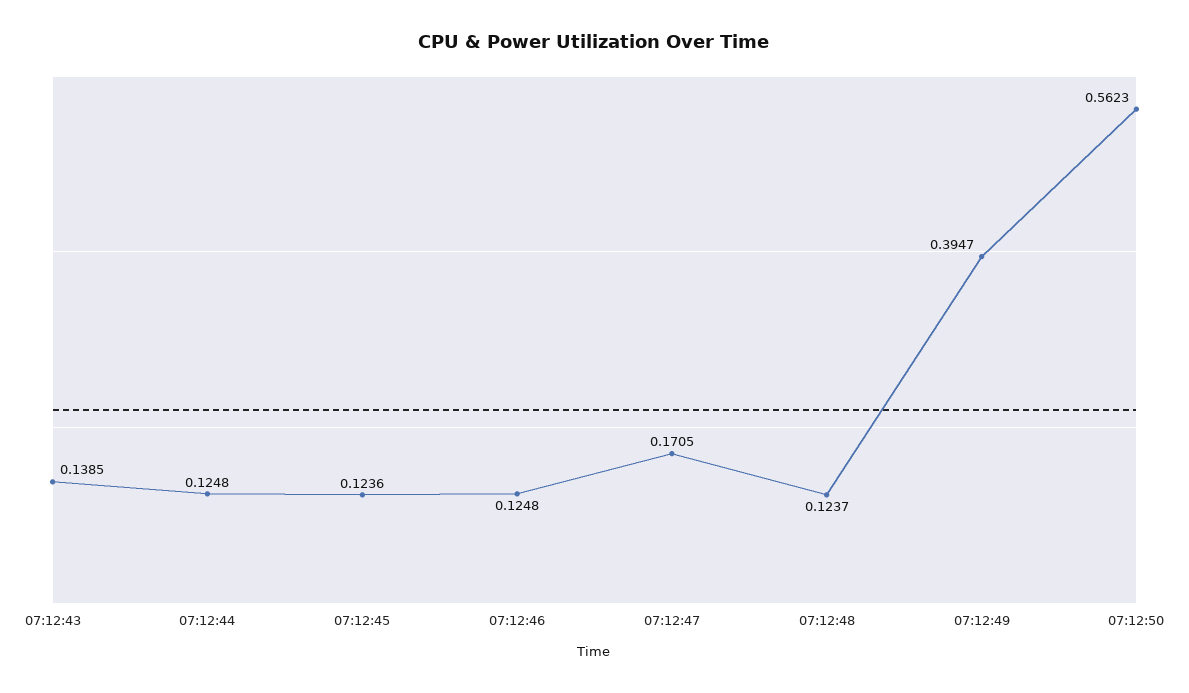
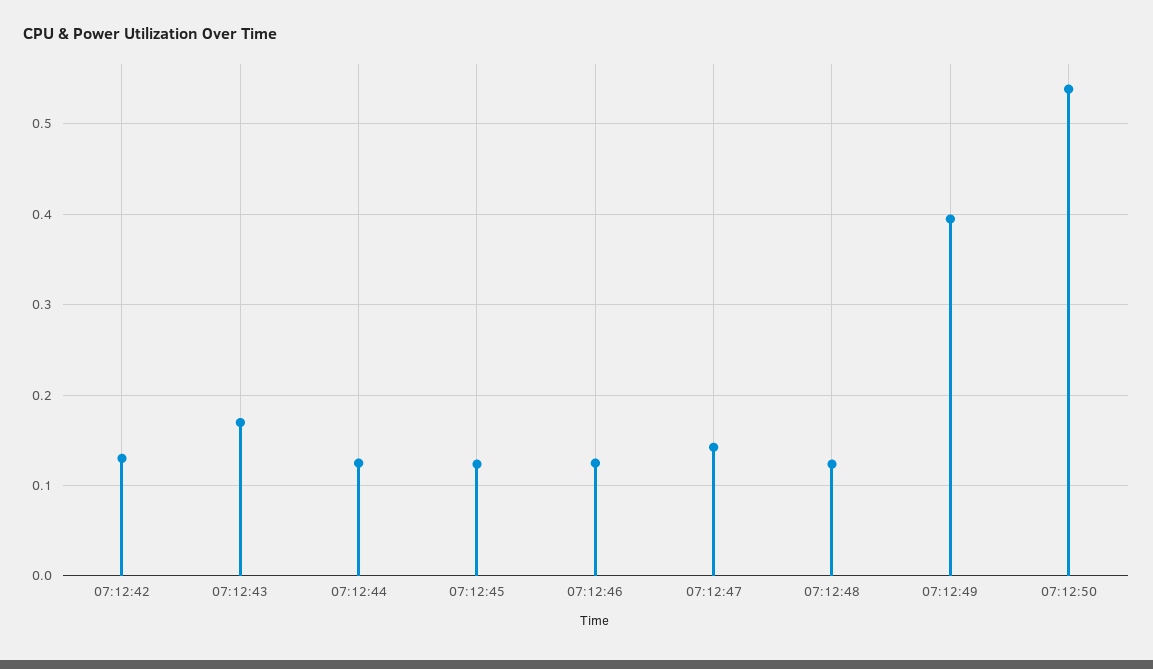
  {
-   "07:12:43": 0.1385,
+   "07:12:43": 0.17,
    "07:12:44": 0.1248,
    "07:12:45": 0.1236,
    "07:12:46": 0.1248,
-   "07:12:47": 0.1705,
+   "07:12:47": 0.14,
    "07:12:48": 0.1237,
    "07:12:49": 0.3947,
-   "07:12:50": 0.5623
+   "07:12:50": 0.54,
+   "07:12:42": 0.13
  }

